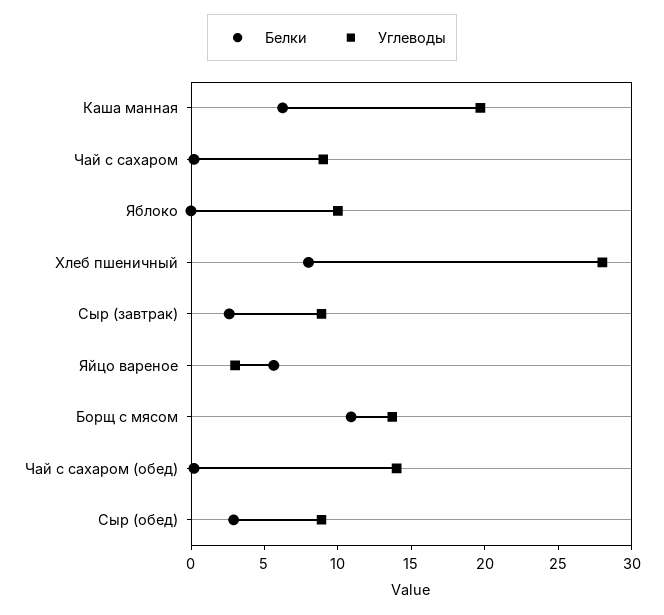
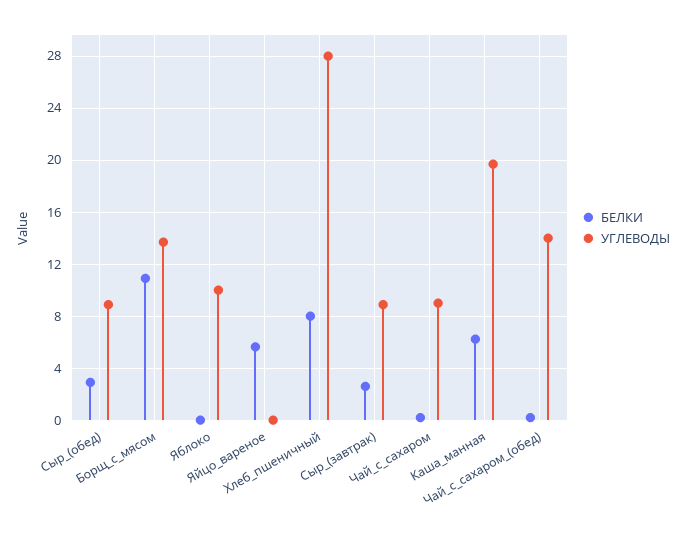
  {
    "Белки": {
      "Каша манная": 6,
      "Чай с сахаром": 0,
      "Яблоко": 0,
      "Хлеб пшеничный": 8,
      "Сыр (завтрак)": 2.5,
      "Яйцо вареное": 5.5,
      "Борщ с мясом": 11,
      "Чай с сахаром (обед)": 0,
      "Сыр (обед)": 3
    },
    "Углеводы": {
      "Каша манная": 19.5,
      "Чай с сахаром": 9,
      "Яблоко": 10,
      "Хлеб пшеничный": 28,
      "Сыр (завтрак)": 9,
-     "Яйцо вареное": 3,
+     "Яйцо вареное": 0,
      "Борщ с мясом": 13.5,
      "Чай с сахаром (обед)": 14,
      "Сыр (обед)": 9
    }
  }

